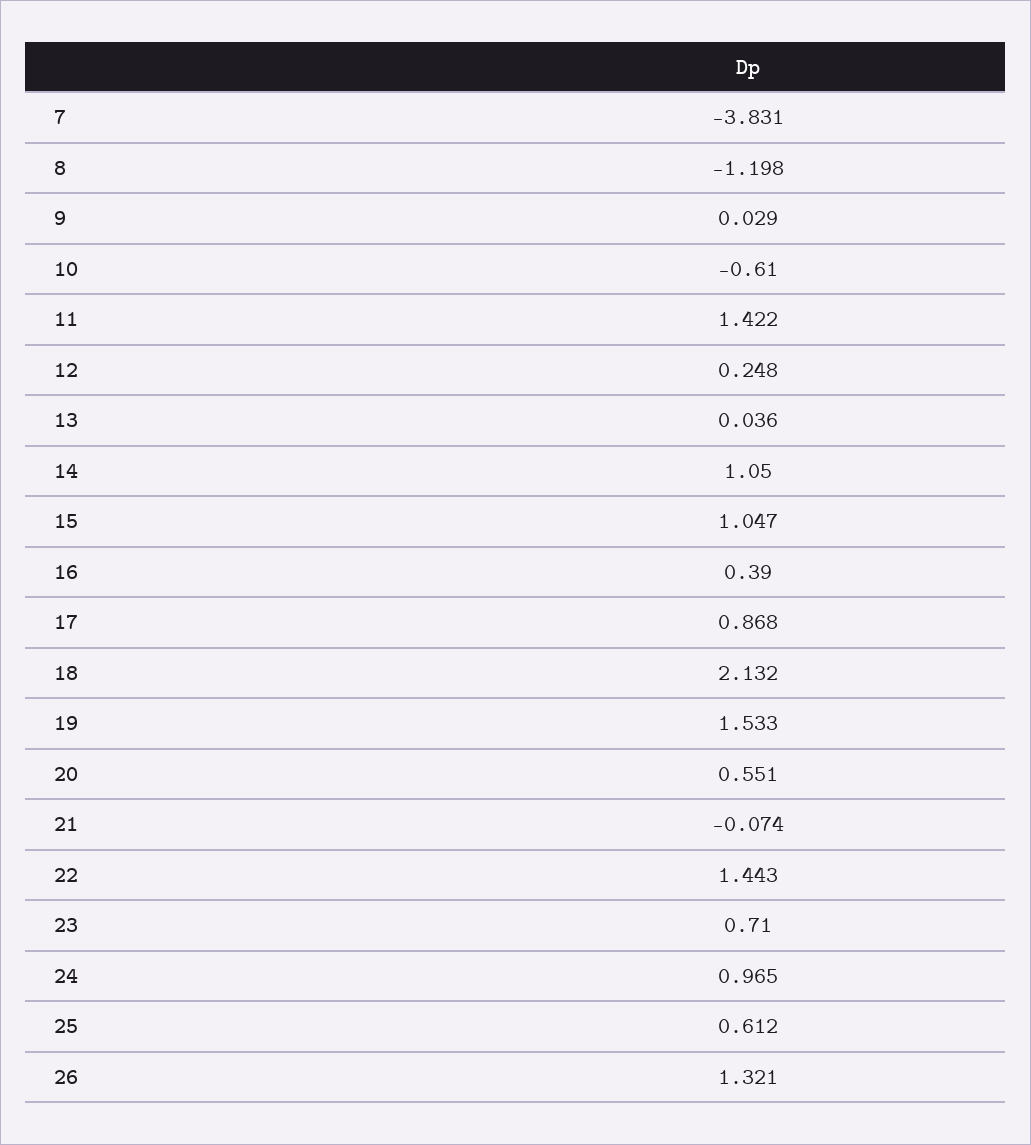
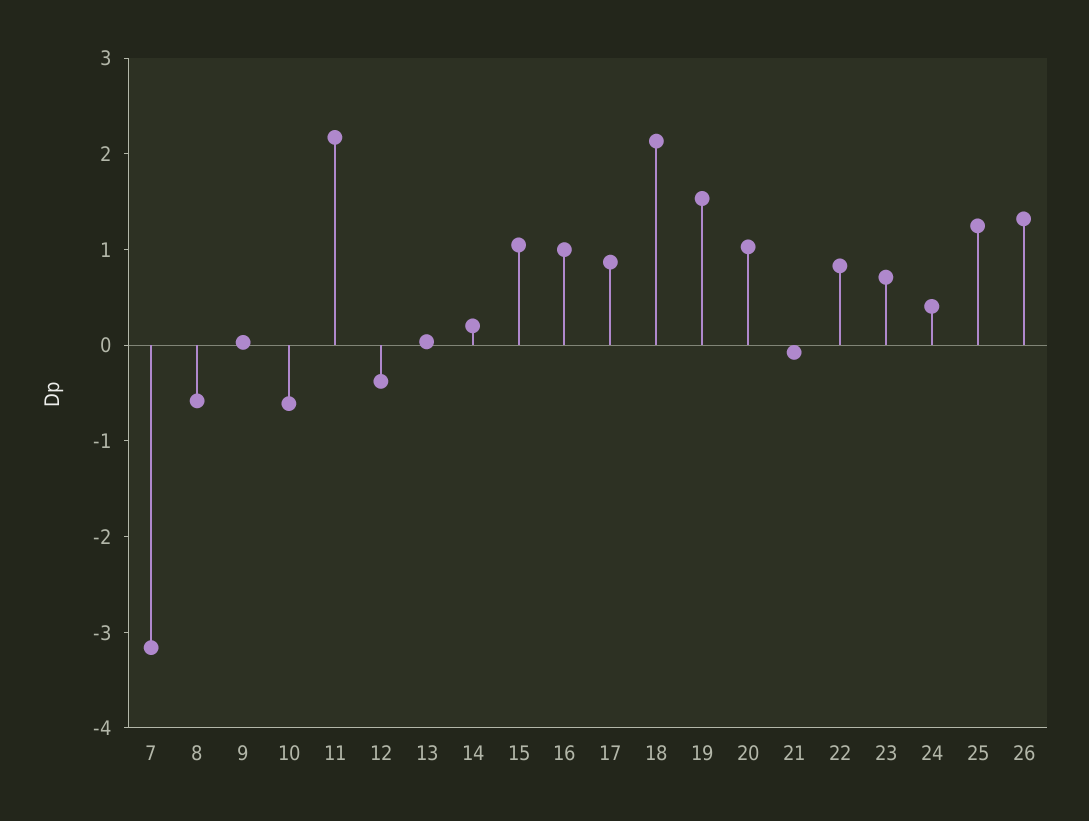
  {
-   "7": -3.831,
+   "7": -3.2,
-   "8": -1.198,
+   "8": -0.6,
    "9": 0.029,
    "10": -0.61,
-   "11": 1.422,
+   "11": 2.2,
-   "12": 0.248,
+   "12": -0.4,
    "13": 0.036,
-   "14": 1.05,
+   "14": 0.2,
    "15": 1.047,
-   "16": 0.39,
+   "16": 1,
    "17": 0.868,
    "18": 2.132,
    "19": 1.533,
-   "20": 0.551,
+   "20": 1,
    "21": -0.074,
-   "22": 1.443,
+   "22": 0.8,
    "23": 0.71,
-   "24": 0.965,
+   "24": 0.4,
-   "25": 0.612,
+   "25": 1.2,
    "26": 1.321
  }

